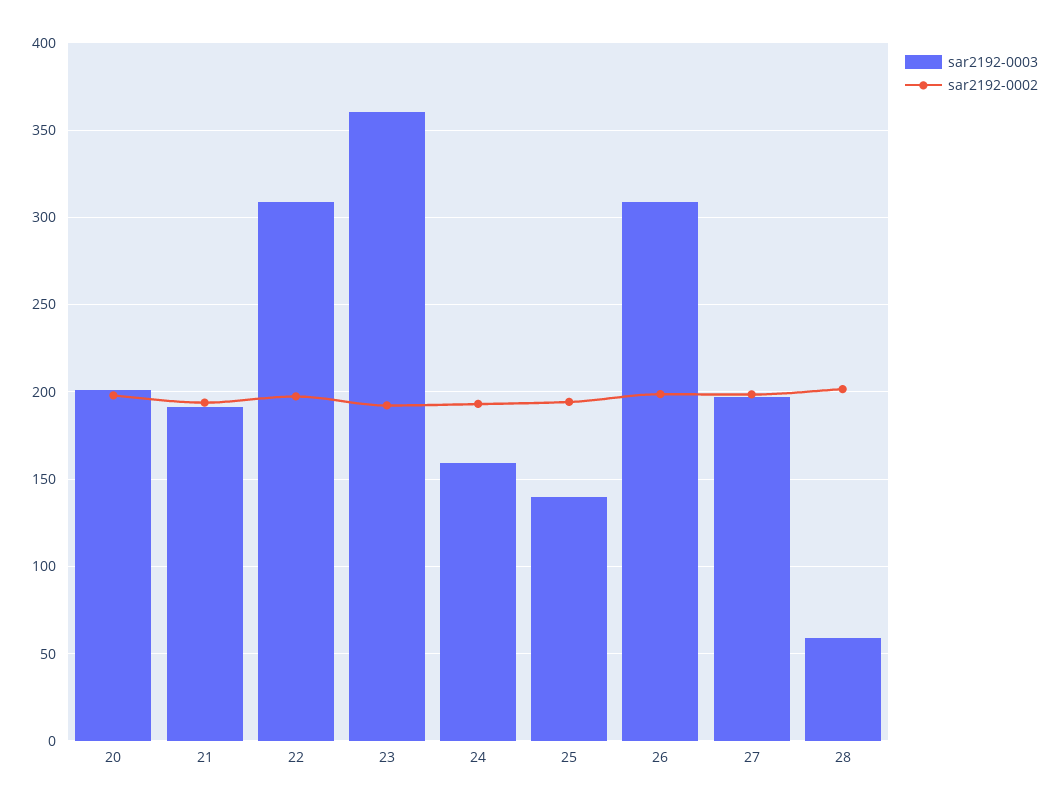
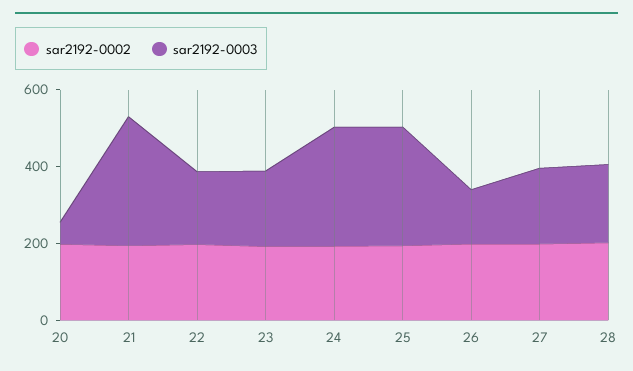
  {
    "sar2192-0003": {
-     "20": 200,
+     "20": 50,
-     "21": 190,
+     "21": 350,
-     "22": 310,
+     "22": 200,
-     "23": 360,
+     "23": 200,
-     "24": 160,
+     "24": 300,
-     "25": 140,
+     "25": 300,
-     "26": 310,
+     "26": 150,
      "27": 195,
-     "28": 60
+     "28": 200
    },
    "sar2192-0002": {
      "20": 200,
      "21": 195,
      "22": 195,
      "23": 190,
      "24": 195,
      "25": 195,
      "26": 200,
      "27": 200,
      "28": 200
    }
  }

